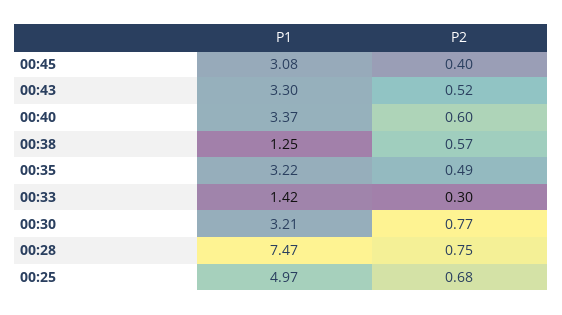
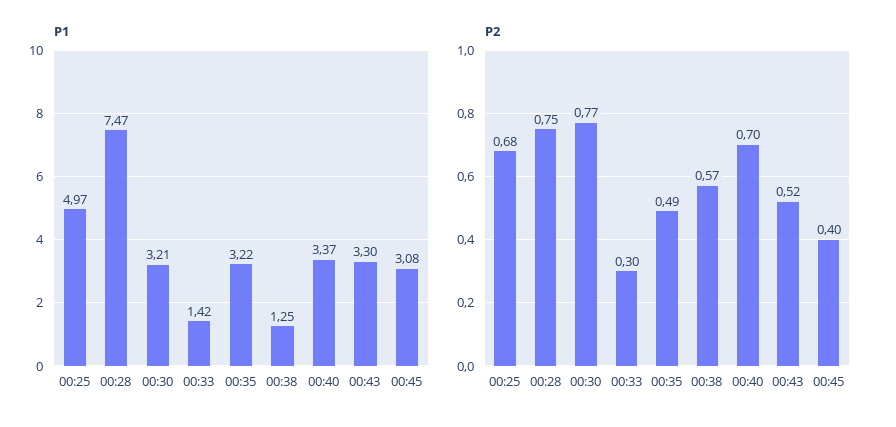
  {
    "P1": {
      "00:45": 3.08,
      "00:43": 3.3,
      "00:40": 3.37,
      "00:38": 1.25,
      "00:35": 3.22,
      "00:33": 1.42,
      "00:30": 3.21,
      "00:28": 7.47,
      "00:25": 4.97
    },
    "P2": {
      "00:45": 0.4,
      "00:43": 0.52,
-     "00:40": 0.6,
+     "00:40": 0.7,
      "00:38": 0.57,
      "00:35": 0.49,
      "00:33": 0.3,
      "00:30": 0.77,
      "00:28": 0.75,
      "00:25": 0.68
    }
  }

